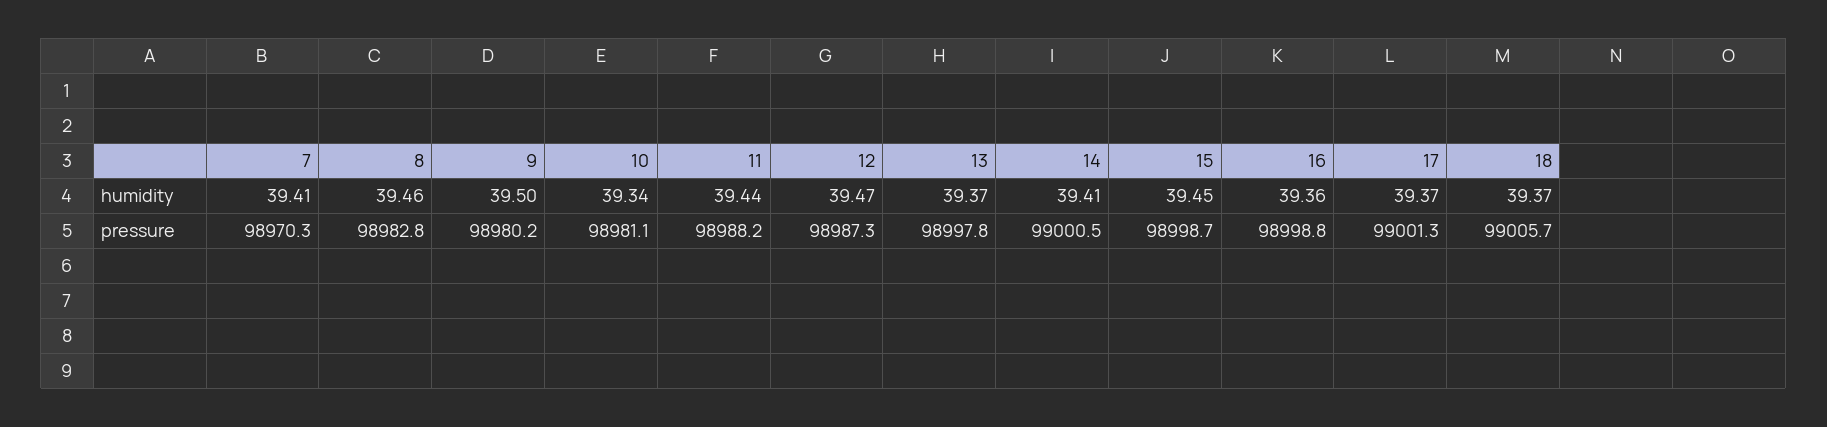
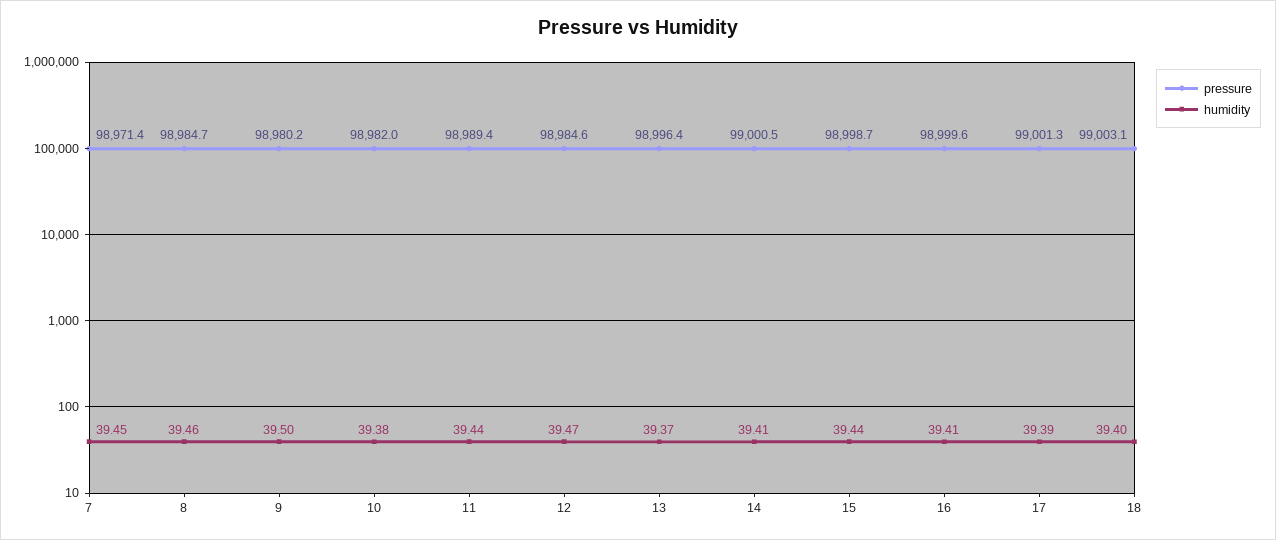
  {
    "humidity": {
-     "7": 39.41,
+     "7": 39.45,
      "8": 39.46,
      "9": 39.5,
-     "10": 39.34,
+     "10": 39.38,
      "11": 39.44,
      "12": 39.47,
      "13": 39.37,
      "14": 39.41,
-     "15": 39.45,
+     "15": 39.44,
-     "16": 39.36,
+     "16": 39.41,
-     "17": 39.37,
+     "17": 39.39,
-     "18": 39.37
+     "18": 39.4
    },
    "pressure": {
-     "7": 98970.3,
+     "7": 98971.4,
-     "8": 98982.8,
+     "8": 98984.7,
      "9": 98980.2,
-     "10": 98981.1,
+     "10": 98982,
-     "11": 98988.2,
+     "11": 98989.4,
-     "12": 98987.3,
+     "12": 98984.6,
-     "13": 98997.8,
+     "13": 98996.4,
      "14": 99000.5,
      "15": 98998.7,
-     "16": 98998.8,
+     "16": 98999.6,
      "17": 99001.3,
-     "18": 99005.7
+     "18": 99003.1
    }
  }

